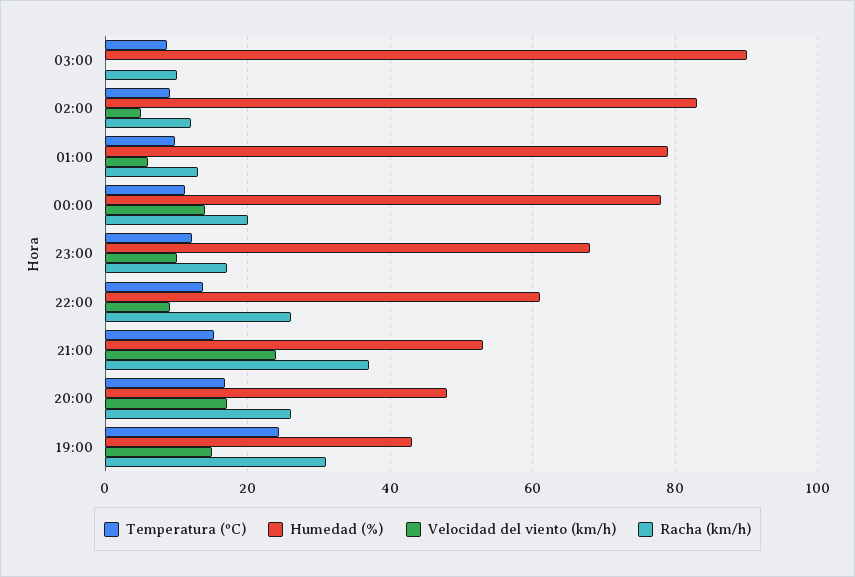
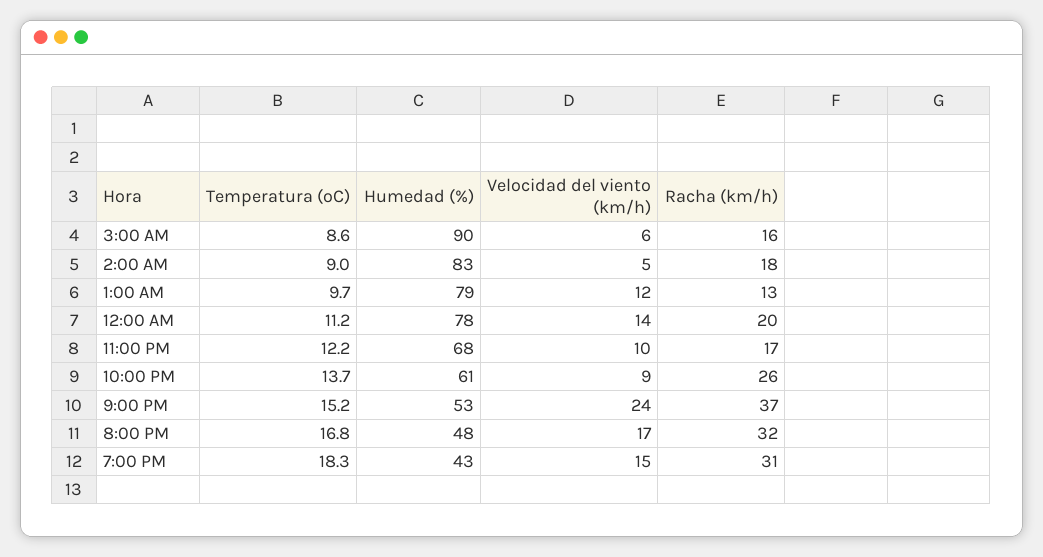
  {
    "Temperatura (ºC)": {
      "03:00": 8.6,
      "02:00": 9,
      "01:00": 9.7,
      "00:00": 11.2,
      "23:00": 12.2,
      "22:00": 13.7,
      "21:00": 15.2,
      "20:00": 16.8,
-     "19:00": 24
+     "19:00": 18.3
    },
    "Humedad (%)": {
      "03:00": 90,
      "02:00": 83,
      "01:00": 79,
      "00:00": 78,
      "23:00": 68,
      "22:00": 61,
      "21:00": 53,
      "20:00": 48,
      "19:00": 43
    },
    "Velocidad del viento (km/h)": {
-     "03:00": 0,
+     "03:00": 6,
      "02:00": 5,
-     "01:00": 6,
+     "01:00": 12,
      "00:00": 14,
      "23:00": 10,
      "22:00": 9,
      "21:00": 24,
      "20:00": 17,
      "19:00": 15
    },
    "Racha (km/h)": {
-     "03:00": 10,
+     "03:00": 16,
-     "02:00": 12,
+     "02:00": 18,
      "01:00": 13,
      "00:00": 20,
      "23:00": 17,
      "22:00": 26,
      "21:00": 37,
-     "20:00": 26,
+     "20:00": 32,
      "19:00": 31
    }
  }

